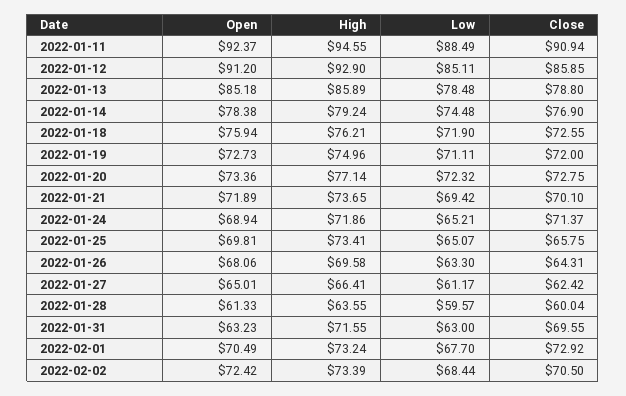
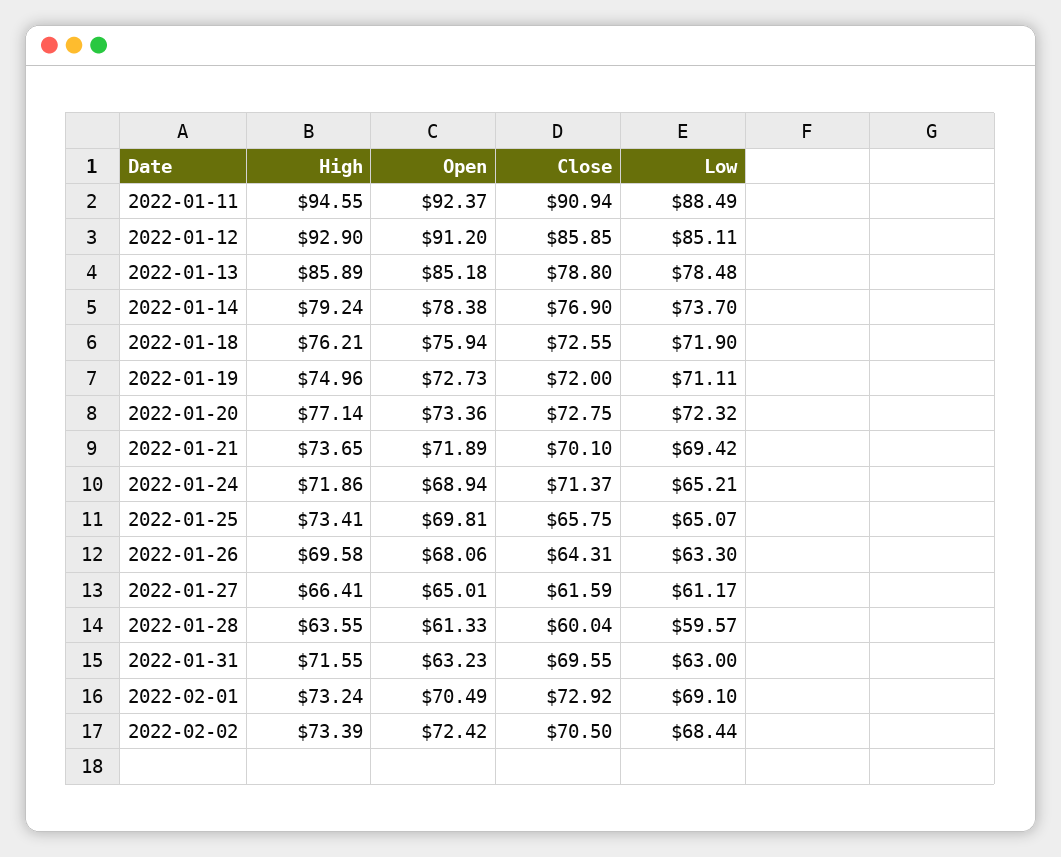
  {
    "Open": {
      "2022-01-11": 92.37,
      "2022-01-12": 91.2,
      "2022-01-13": 85.18,
      "2022-01-14": 78.38,
      "2022-01-18": 75.94,
      "2022-01-19": 72.73,
      "2022-01-20": 73.36,
      "2022-01-21": 71.89,
      "2022-01-24": 68.94,
      "2022-01-25": 69.81,
      "2022-01-26": 68.06,
      "2022-01-27": 65.01,
      "2022-01-28": 61.33,
      "2022-01-31": 63.23,
      "2022-02-01": 70.49,
      "2022-02-02": 72.42
    },
    "High": {
      "2022-01-11": 94.55,
      "2022-01-12": 92.9,
      "2022-01-13": 85.89,
      "2022-01-14": 79.24,
      "2022-01-18": 76.21,
      "2022-01-19": 74.96,
      "2022-01-20": 77.14,
      "2022-01-21": 73.65,
      "2022-01-24": 71.86,
      "2022-01-25": 73.41,
      "2022-01-26": 69.58,
      "2022-01-27": 66.41,
      "2022-01-28": 63.55,
      "2022-01-31": 71.55,
      "2022-02-01": 73.24,
      "2022-02-02": 73.39
    },
    "Low": {
      "2022-01-11": 88.49,
      "2022-01-12": 85.11,
      "2022-01-13": 78.48,
-     "2022-01-14": 74.48,
+     "2022-01-14": 73.7,
      "2022-01-18": 71.9,
      "2022-01-19": 71.11,
      "2022-01-20": 72.32,
      "2022-01-21": 69.42,
      "2022-01-24": 65.21,
      "2022-01-25": 65.07,
      "2022-01-26": 63.3,
      "2022-01-27": 61.17,
      "2022-01-28": 59.57,
      "2022-01-31": 63,
-     "2022-02-01": 67.7,
+     "2022-02-01": 69.1,
      "2022-02-02": 68.44
    },
    "Close": {
      "2022-01-11": 90.94,
      "2022-01-12": 85.85,
      "2022-01-13": 78.8,
      "2022-01-14": 76.9,
      "2022-01-18": 72.55,
      "2022-01-19": 72,
      "2022-01-20": 72.75,
      "2022-01-21": 70.1,
      "2022-01-24": 71.37,
      "2022-01-25": 65.75,
      "2022-01-26": 64.31,
-     "2022-01-27": 62.42,
+     "2022-01-27": 61.59,
      "2022-01-28": 60.04,
      "2022-01-31": 69.55,
      "2022-02-01": 72.92,
      "2022-02-02": 70.5
    }
  }

